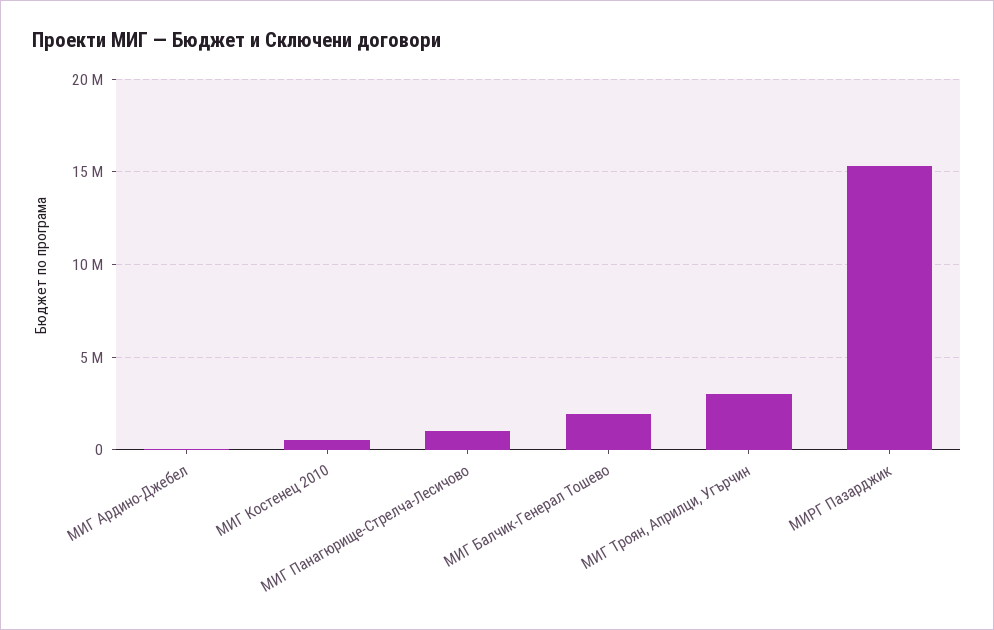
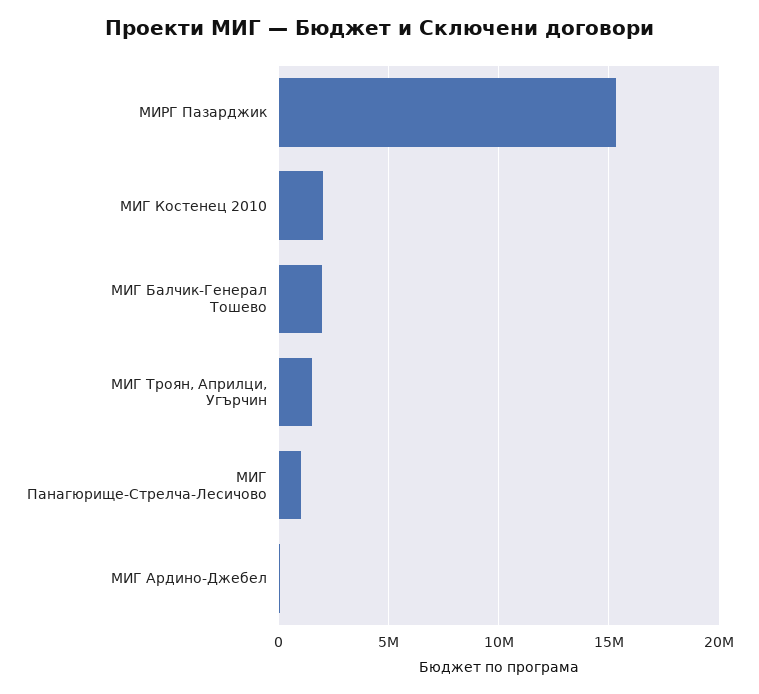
  {
    "МИГ Ардино-Джебел": 0,
-   "МИГ Костенец 2010": 500000,
+   "МИГ Костенец 2010": 2000000,
    "МИГ Панагюрище-Стрелча-Лесичово": 1000000,
    "МИГ Балчик-Генерал Тошево": 2000000,
-   "МИГ Троян, Априлци, Угърчин": 3000000,
+   "МИГ Троян, Априлци, Угърчин": 1500000,
    "МИРГ Пазарджик": 15500000
  }

